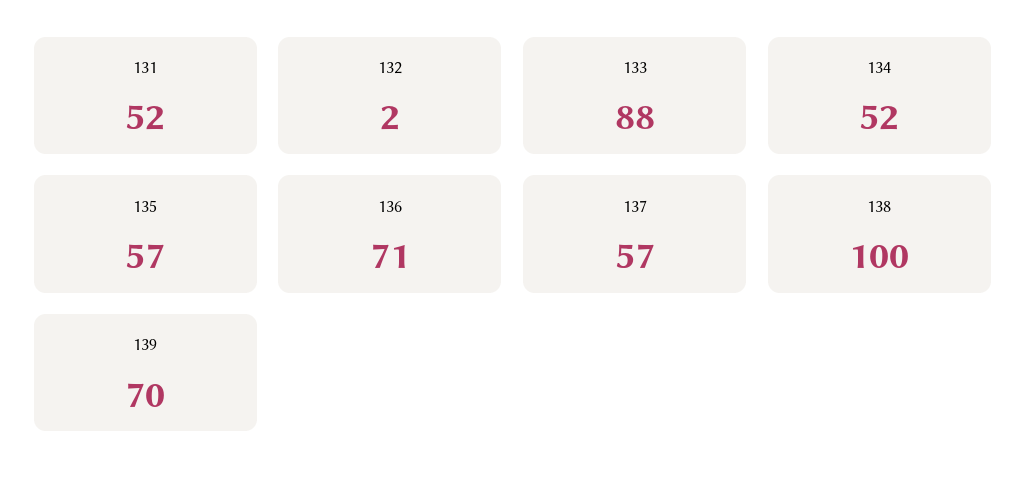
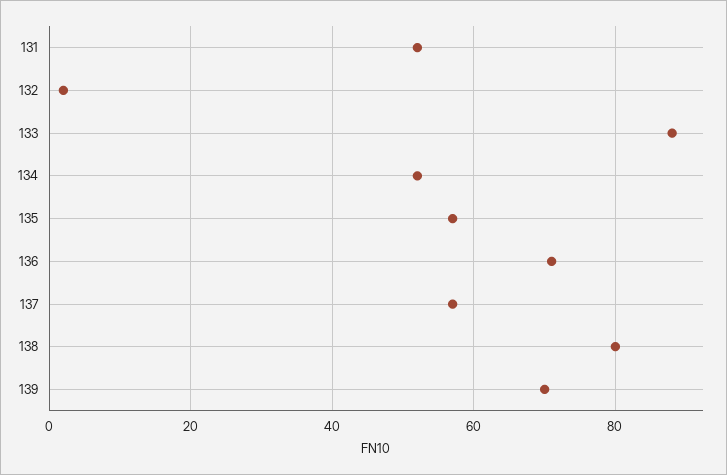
  {
    "131": 52,
    "132": 2,
    "133": 88,
    "134": 52,
    "135": 57,
    "136": 71,
    "137": 57,
-   "138": 100,
+   "138": 80,
    "139": 70
  }

